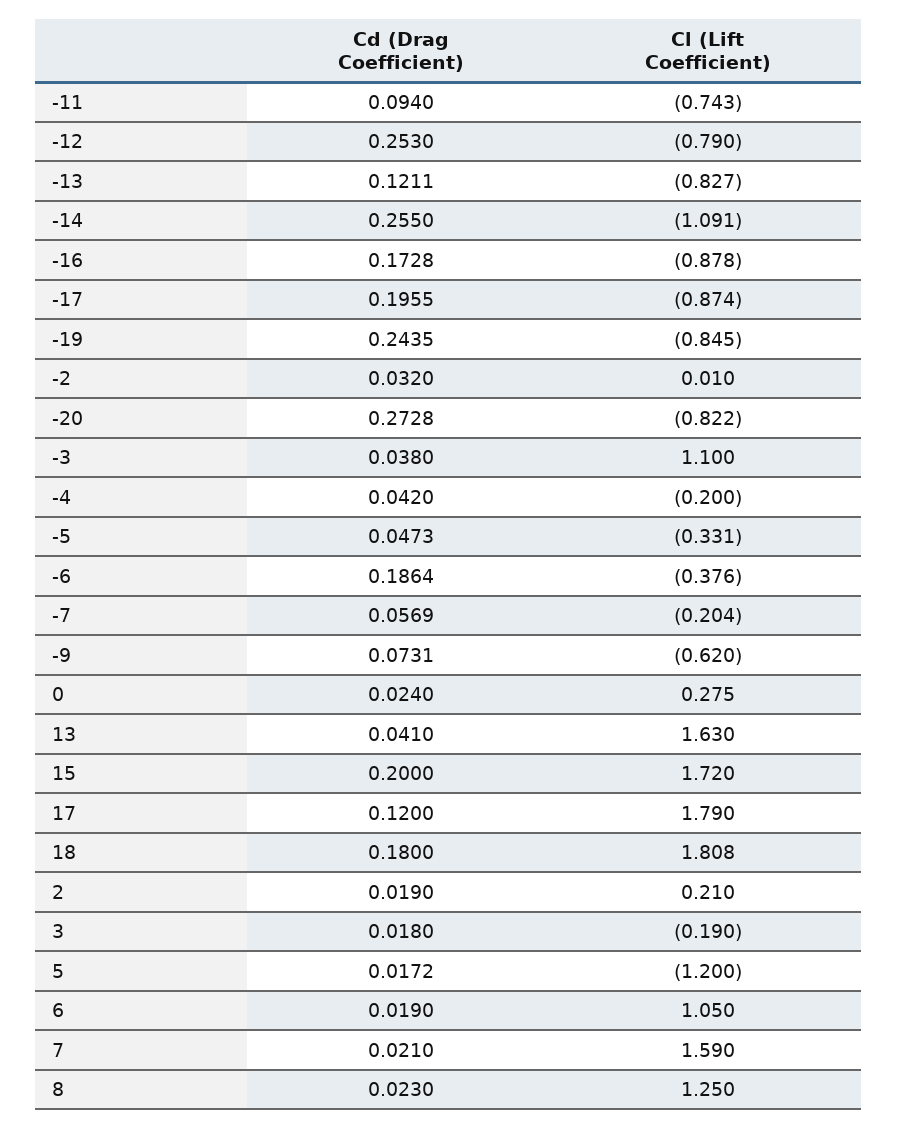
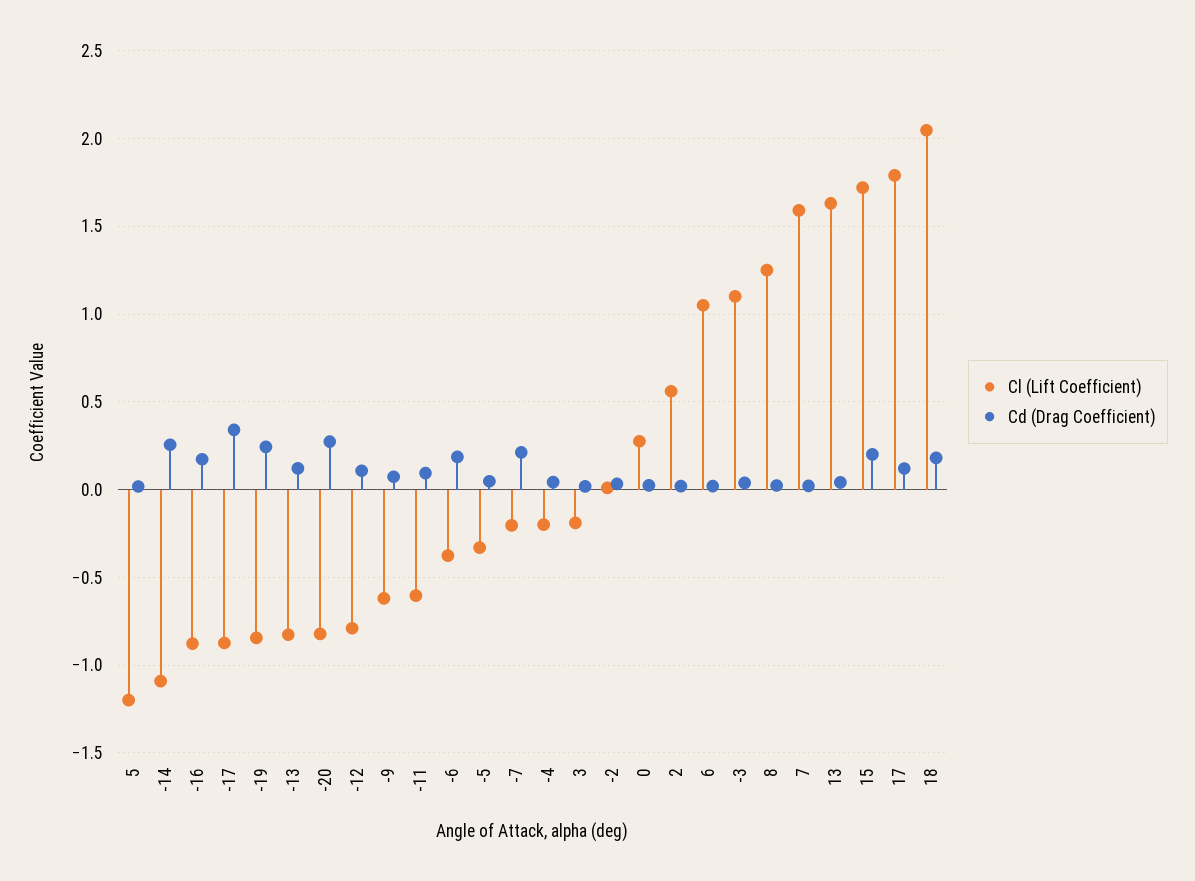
  {
    "Cd (Drag Coefficient)": {
      "-11": 0.094,
-     "-12": 0.253,
+     "-12": 0.1,
      "-13": 0.1211,
      "-14": 0.255,
      "-16": 0.1728,
-     "-17": 0.1955,
+     "-17": 0.35,
      "-19": 0.2435,
      "-2": 0.032,
      "-20": 0.2728,
      "-3": 0.038,
      "-4": 0.042,
      "-5": 0.0473,
      "-6": 0.1864,
-     "-7": 0.0569,
+     "-7": 0.2,
      "-9": 0.0731,
      "0": 0.024,
      "13": 0.041,
      "15": 0.2,
      "17": 0.12,
      "18": 0.18,
      "2": 0.019,
      "3": 0.018,
      "5": 0.0172,
      "6": 0.019,
      "7": 0.021,
      "8": 0.023
    },
    "Cl (Lift Coefficient)": {
-     "-11": -0.743,
+     "-11": -0.6,
      "-12": -0.79,
      "-13": -0.827,
      "-14": -1.091,
      "-16": -0.878,
      "-17": -0.874,
      "-19": -0.845,
      "-2": 0.01,
      "-20": -0.822,
      "-3": 1.1,
      "-4": -0.2,
      "-5": -0.331,
      "-6": -0.376,
      "-7": -0.204,
      "-9": -0.62,
      "0": 0.275,
      "13": 1.63,
      "15": 1.72,
      "17": 1.79,
-     "18": 1.808,
+     "18": 2.05,
-     "2": 0.21,
+     "2": 0.55,
      "3": -0.19,
      "5": -1.2,
      "6": 1.05,
      "7": 1.59,
      "8": 1.25
    }
  }

